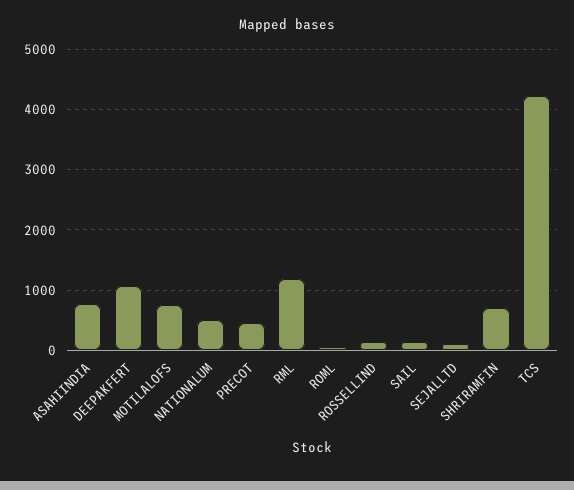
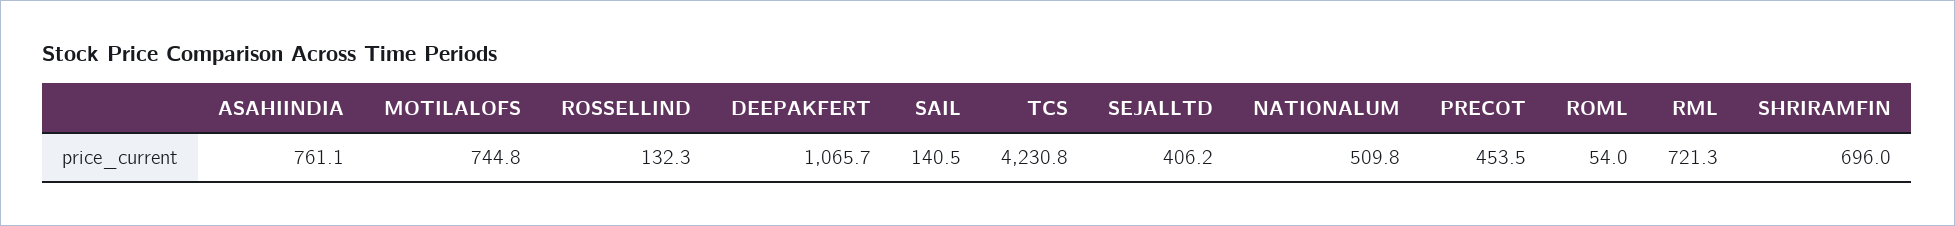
  {
    "ASAHIINDIA": 761.1,
    "DEEPAKFERT": 1065.7,
    "MOTILALOFS": 744.8,
    "NATIONALUM": 509.8,
    "PRECOT": 453.5,
-   "RML": 1200,
+   "RML": 721.3,
    "ROML": 54,
    "ROSSELLIND": 132.3,
    "SAIL": 140.5,
-   "SEJALLTD": 100,
+   "SEJALLTD": 406.2,
    "SHRIRAMFIN": 696,
    "TCS": 4230.8
  }

